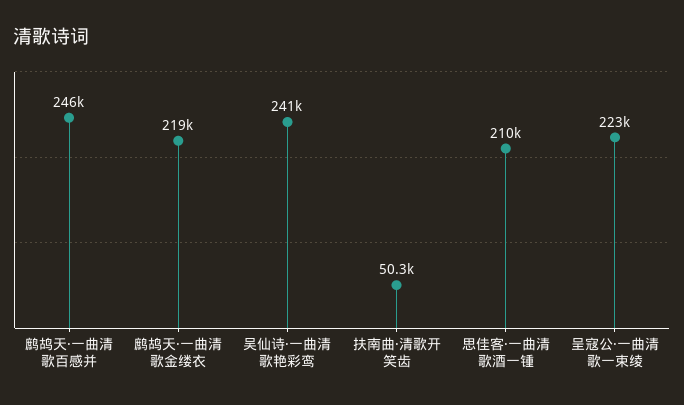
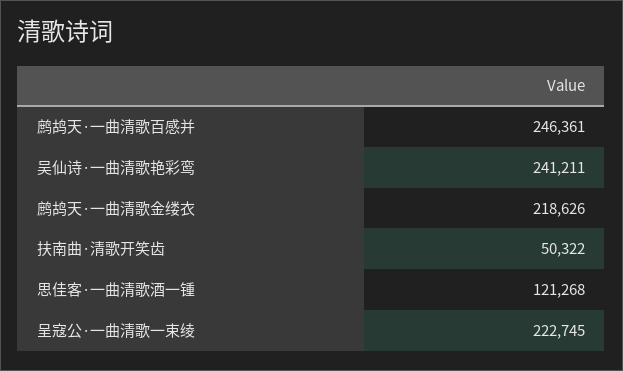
  {
    "鹧鸪天·一曲清歌百感并": 246361,
    "鹧鸪天·一曲清歌金缕衣": 218626,
    "吴仙诗·一曲清歌艳彩鸾": 241211,
    "扶南曲·清歌开笑齿": 50322,
-   "思佳客·一曲清歌酒一锺": 210000,
+   "思佳客·一曲清歌酒一锺": 121268,
    "呈寇公·一曲清歌一束绫": 222745
  }

